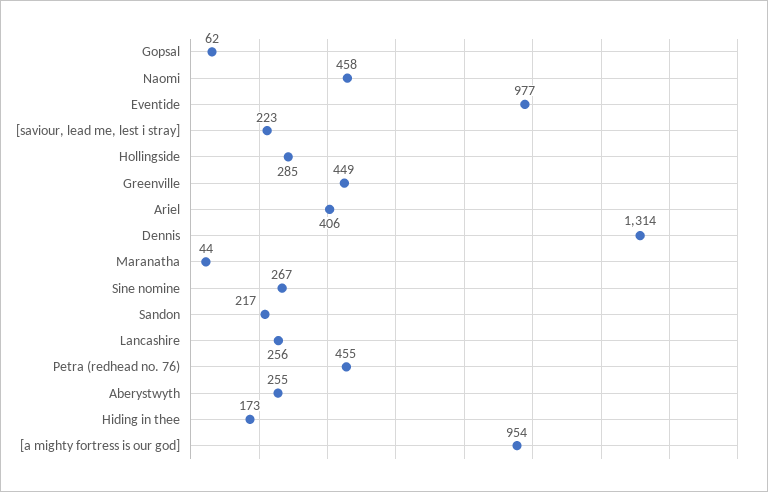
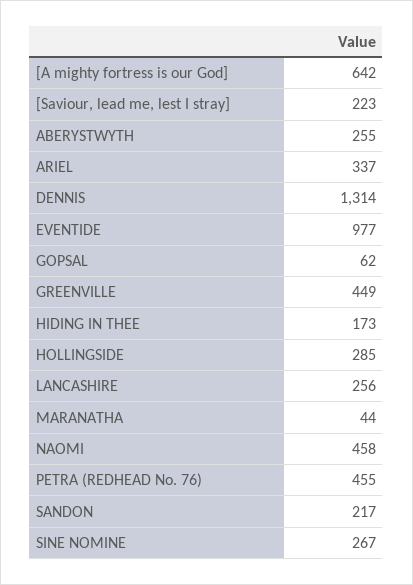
  {
    "Gopsal": 62,
    "Naomi": 458,
    "Eventide": 977,
    "[saviour, lead me, lest i stray]": 223,
    "Hollingside": 285,
    "Greenville": 449,
-   "Ariel": 406,
+   "Ariel": 337,
    "Dennis": 1314,
    "Maranatha": 44,
    "Sine nomine": 267,
    "Sandon": 217,
    "Lancashire": 256,
    "Petra (redhead no. 76)": 455,
    "Aberystwyth": 255,
    "Hiding in thee": 173,
-   "[a mighty fortress is our god]": 954
+   "[a mighty fortress is our god]": 642
  }

